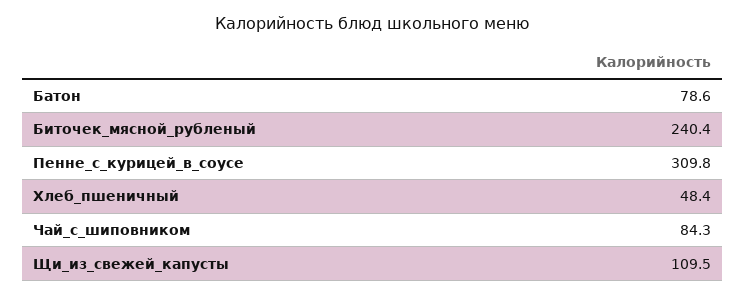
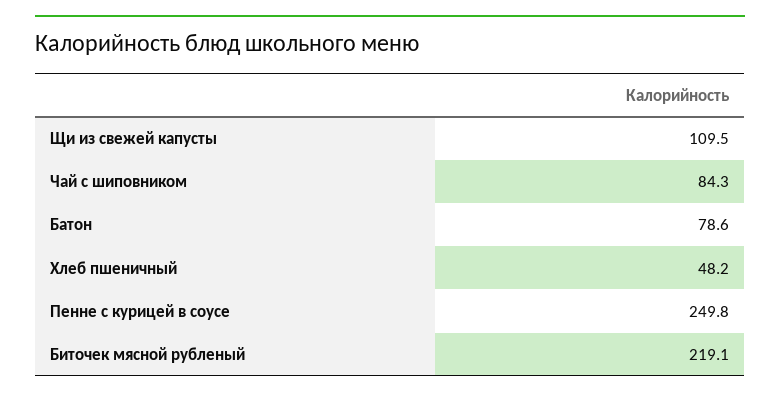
  {
    "Батон": 78.6,
-   "Биточек_мясной_рубленый": 240.4,
+   "Биточек_мясной_рубленый": 219.1,
-   "Пенне_с_курицей_в_соусе": 309.8,
+   "Пенне_с_курицей_в_соусе": 249.8,
-   "Хлеб_пшеничный": 48.4,
+   "Хлеб_пшеничный": 48.2,
    "Чай_с_шиповником": 84.3,
    "Щи_из_свежей_капусты": 109.5
  }

